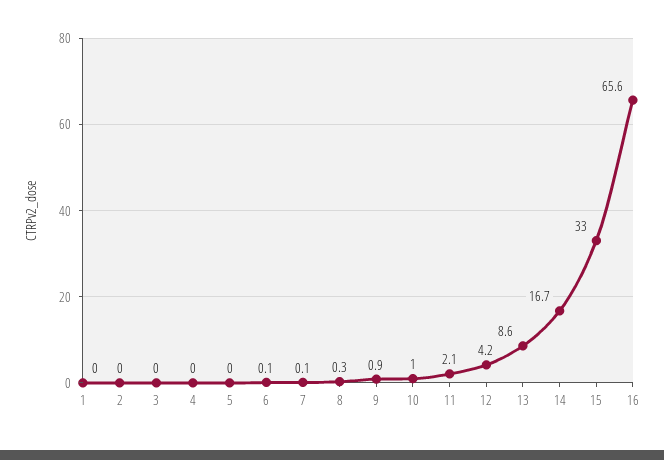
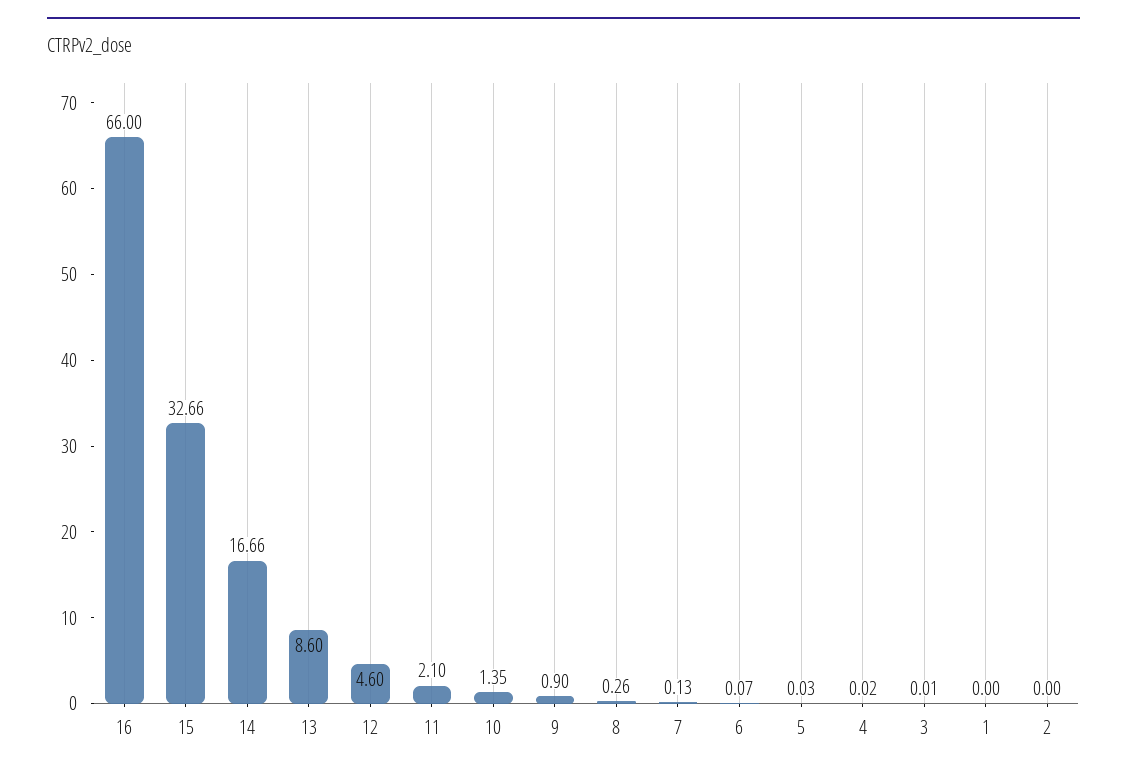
  {
    "1": 0,
    "2": 0,
    "3": 0.01,
    "4": 0.02,
    "5": 0.03,
    "6": 0.07,
    "7": 0.13,
    "8": 0.26,
    "9": 0.9,
-   "10": 1,
+   "10": 1.35,
    "11": 2.1,
-   "12": 4.2,
+   "12": 4.6,
    "13": 8.6,
    "14": 16.66,
-   "15": 33,
+   "15": 32.66,
-   "16": 65.6
+   "16": 66
  }

